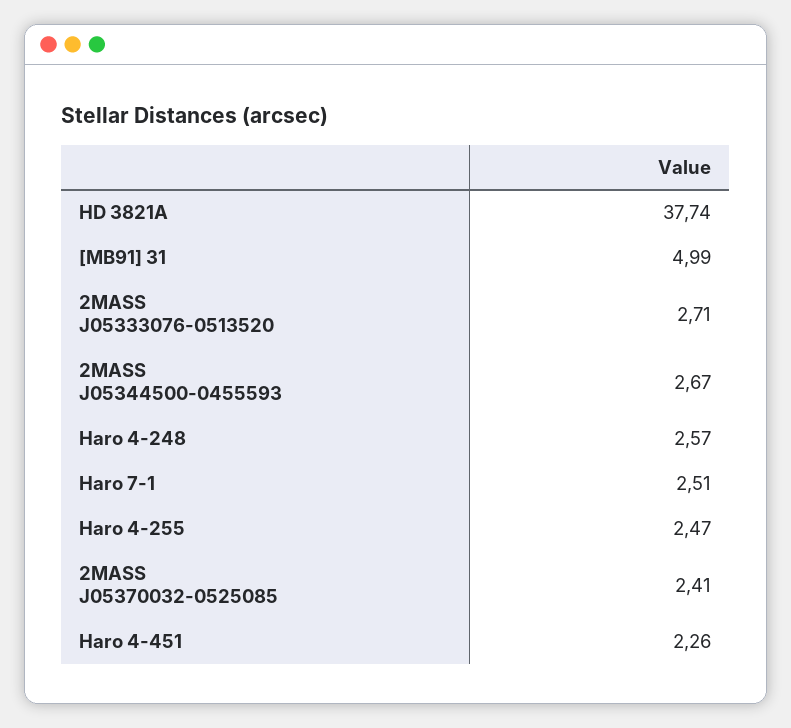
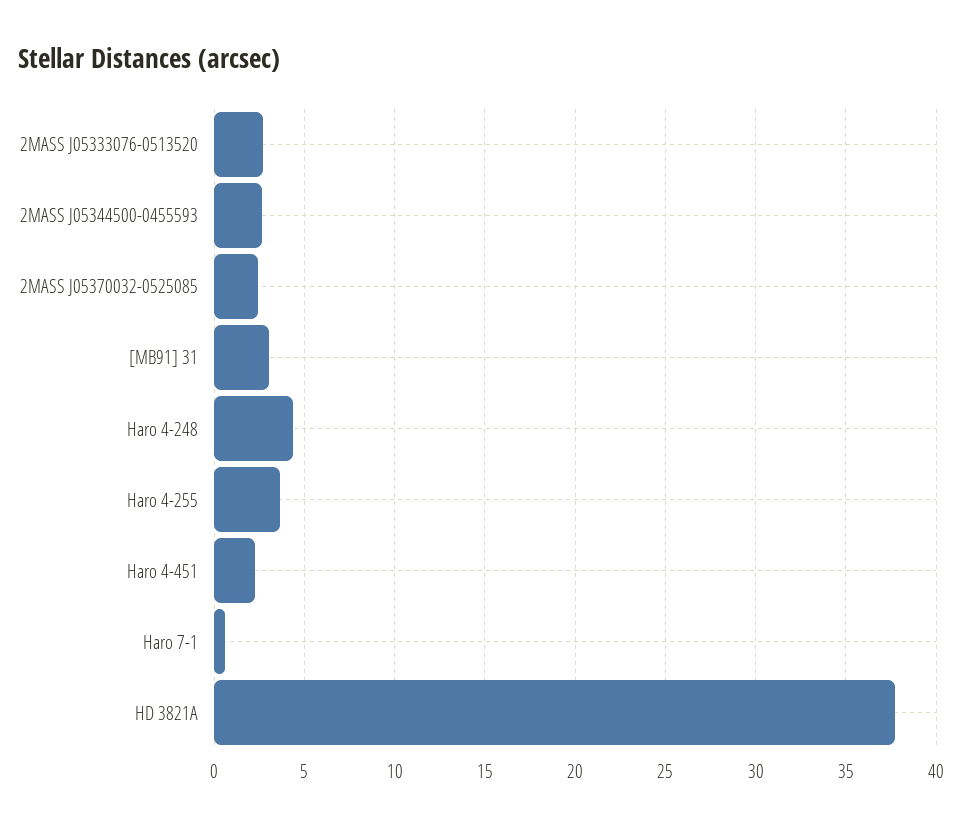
  {
    "HD 3821A": 37.74,
-   "[MB91] 31": 4.99,
+   "[MB91] 31": 3,
    "2MASS J05333076-0513520": 2.71,
    "2MASS J05344500-0455593": 2.67,
-   "Haro 4-248": 2.57,
+   "Haro 4-248": 4.5,
-   "Haro 7-1": 2.51,
+   "Haro 7-1": 0.5,
-   "Haro 4-255": 2.47,
+   "Haro 4-255": 3.5,
    "2MASS J05370032-0525085": 2.41,
    "Haro 4-451": 2.26
  }

